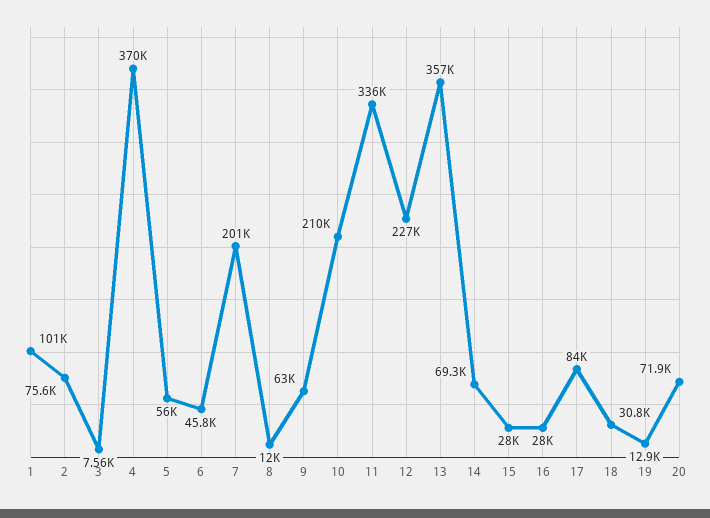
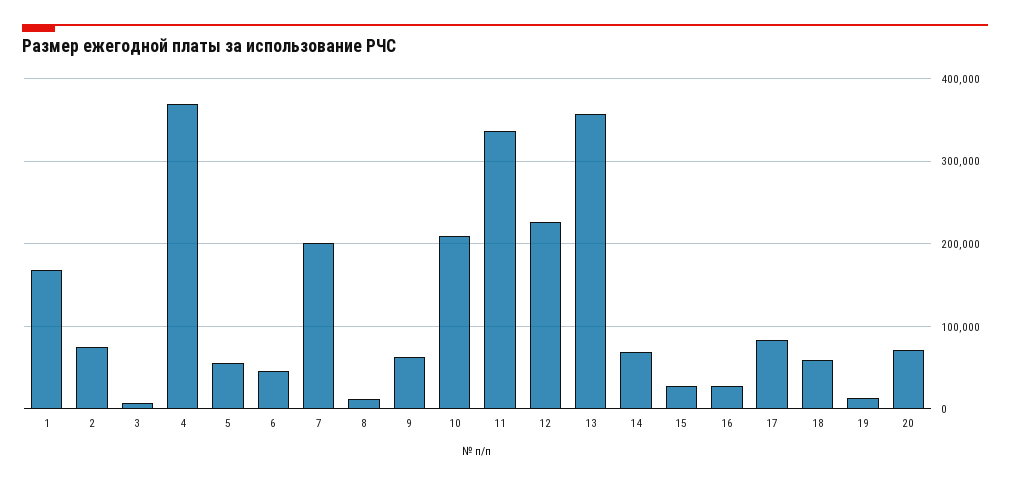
  {
-   "1": 101000,
+   "1": 170000,
    "2": 75600,
    "3": 7560,
    "4": 370000,
    "5": 56000,
    "6": 45800,
    "7": 201000,
    "8": 12000,
    "9": 63000,
    "10": 210000,
    "11": 336000,
    "12": 227000,
    "13": 357000,
    "14": 69300,
    "15": 28000,
    "16": 28000,
    "17": 84000,
-   "18": 30800,
+   "18": 60000,
    "19": 12900,
    "20": 71900
  }

